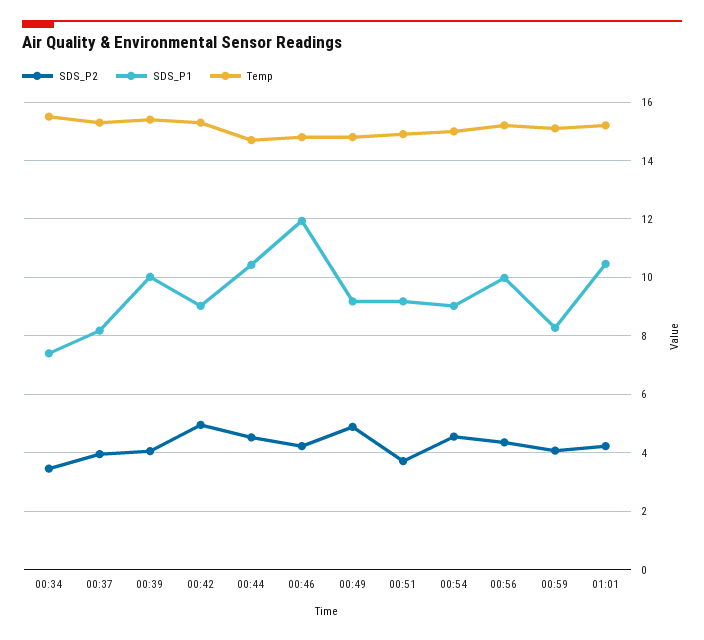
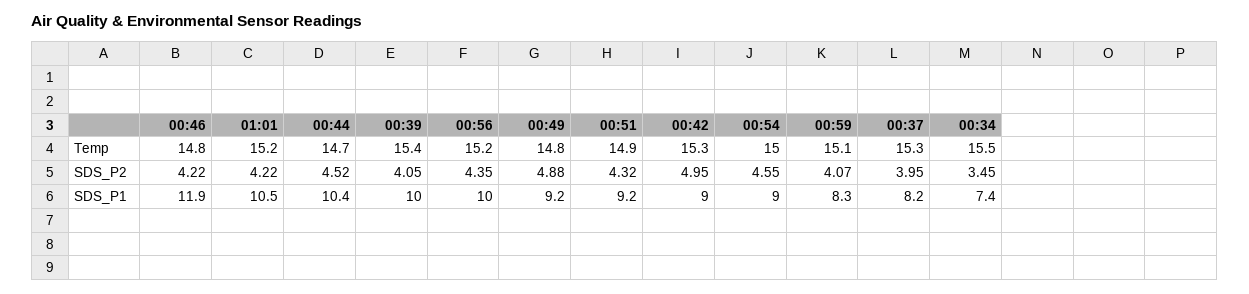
  {
    "SDS_P2": {
      "00:34": 3.45,
      "00:37": 3.95,
      "00:39": 4.05,
      "00:42": 4.95,
      "00:44": 4.52,
      "00:46": 4.22,
      "00:49": 4.88,
-     "00:51": 3.75,
+     "00:51": 4.32,
      "00:54": 4.55,
      "00:56": 4.35,
      "00:59": 4.07,
      "01:01": 4.22
    },
    "SDS_P1": {
      "00:34": 7.4,
      "00:37": 8.2,
      "00:39": 10,
      "00:42": 9,
      "00:44": 10.4,
      "00:46": 11.9,
      "00:49": 9.2,
      "00:51": 9.2,
      "00:54": 9,
      "00:56": 10,
      "00:59": 8.3,
      "01:01": 10.5
    },
    "Temp": {
      "00:34": 15.5,
      "00:37": 15.3,
      "00:39": 15.4,
      "00:42": 15.3,
      "00:44": 14.7,
      "00:46": 14.8,
      "00:49": 14.8,
      "00:51": 14.9,
      "00:54": 15,
      "00:56": 15.2,
      "00:59": 15.1,
      "01:01": 15.2
    }
  }

